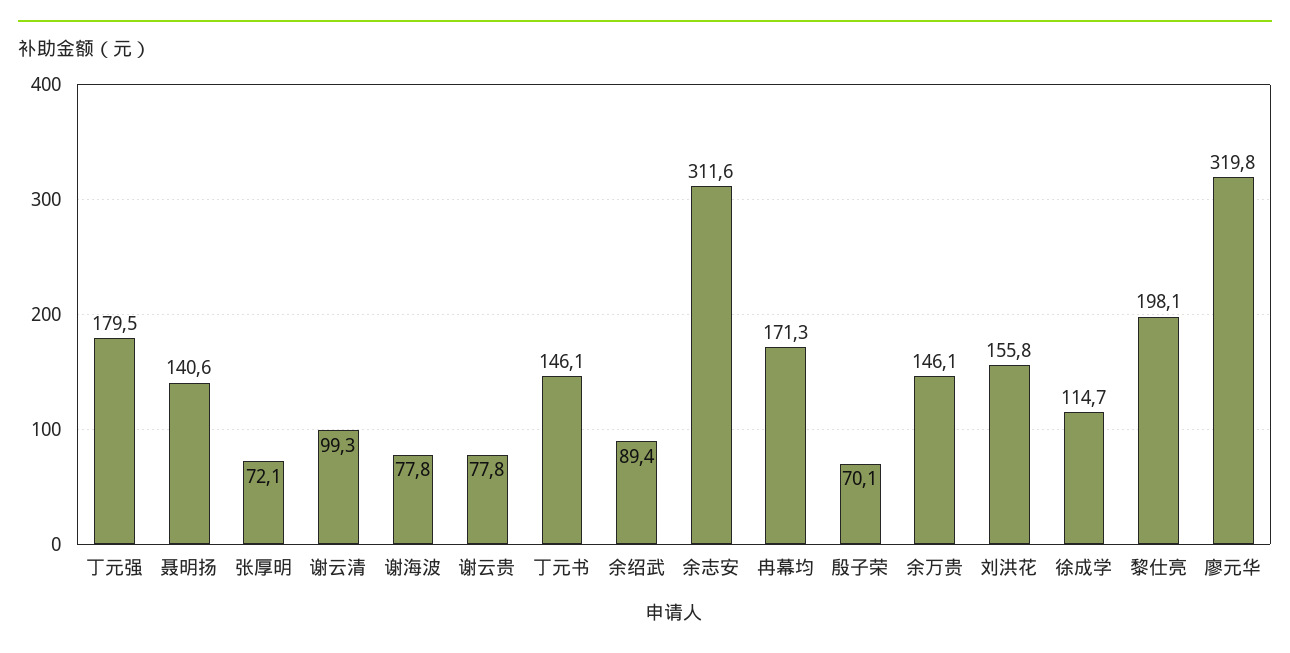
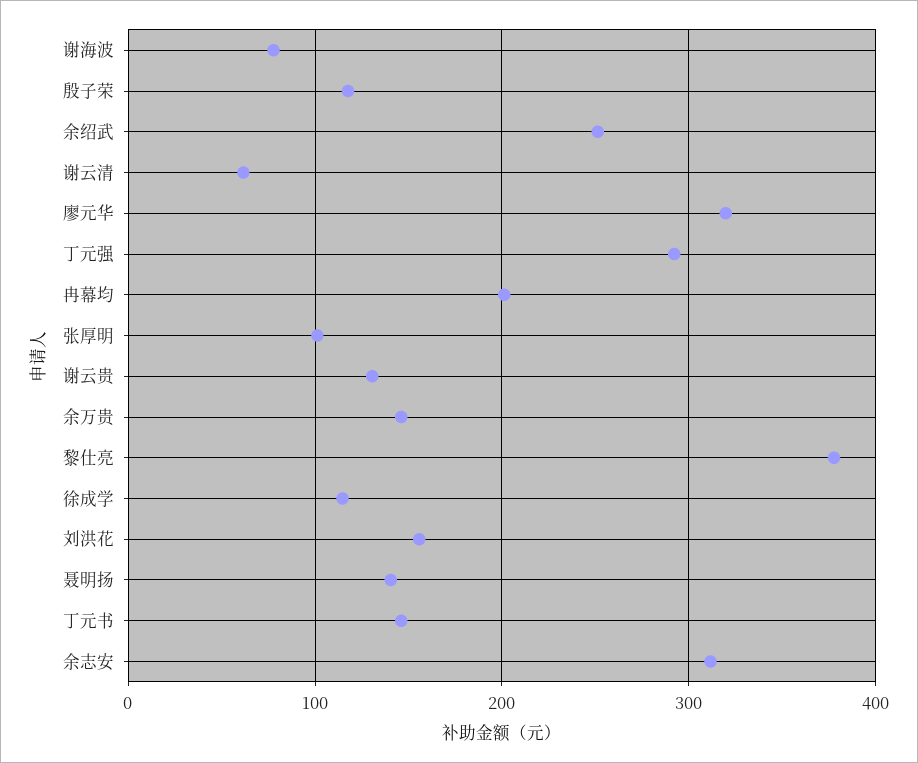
  {
-   "丁元强": 179.5,
+   "丁元强": 290,
    "聂明扬": 140.6,
-   "张厚明": 72.1,
+   "张厚明": 100,
-   "谢云清": 99.3,
+   "谢云清": 60,
    "谢海波": 77.8,
-   "谢云贵": 77.8,
+   "谢云贵": 130,
    "丁元书": 146.1,
-   "余绍武": 89.4,
+   "余绍武": 250,
    "余志安": 311.6,
-   "冉幕均": 171.3,
+   "冉幕均": 200,
-   "殷子荣": 70.1,
+   "殷子荣": 120,
    "余万贵": 146.1,
    "刘洪花": 155.8,
    "徐成学": 114.7,
-   "黎仕亮": 198.1,
+   "黎仕亮": 380,
    "廖元华": 319.8
  }

